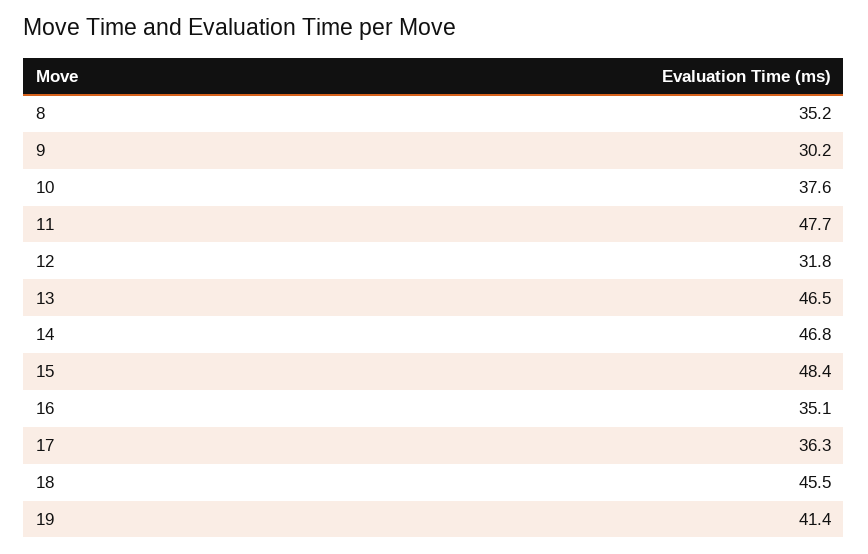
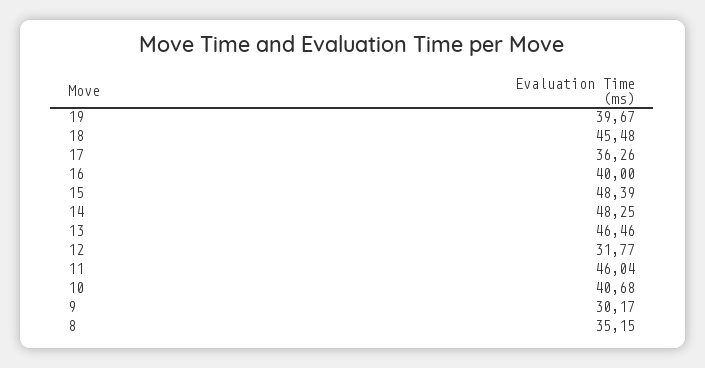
  {
    "8": 35.15,
    "9": 30.17,
-   "10": 37.6,
+   "10": 40.68,
-   "11": 47.7,
+   "11": 46.04,
    "12": 31.77,
    "13": 46.46,
-   "14": 46.8,
+   "14": 48.25,
    "15": 48.39,
-   "16": 35.1,
+   "16": 40,
    "17": 36.26,
    "18": 45.48,
-   "19": 41.4
+   "19": 39.67
  }

